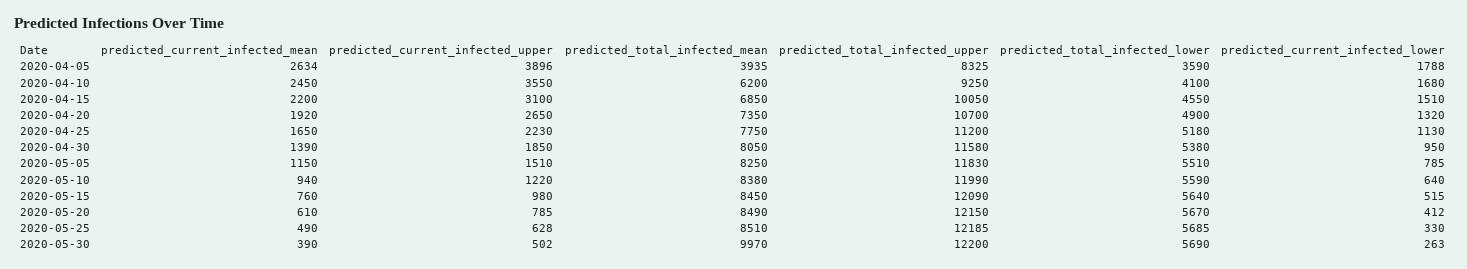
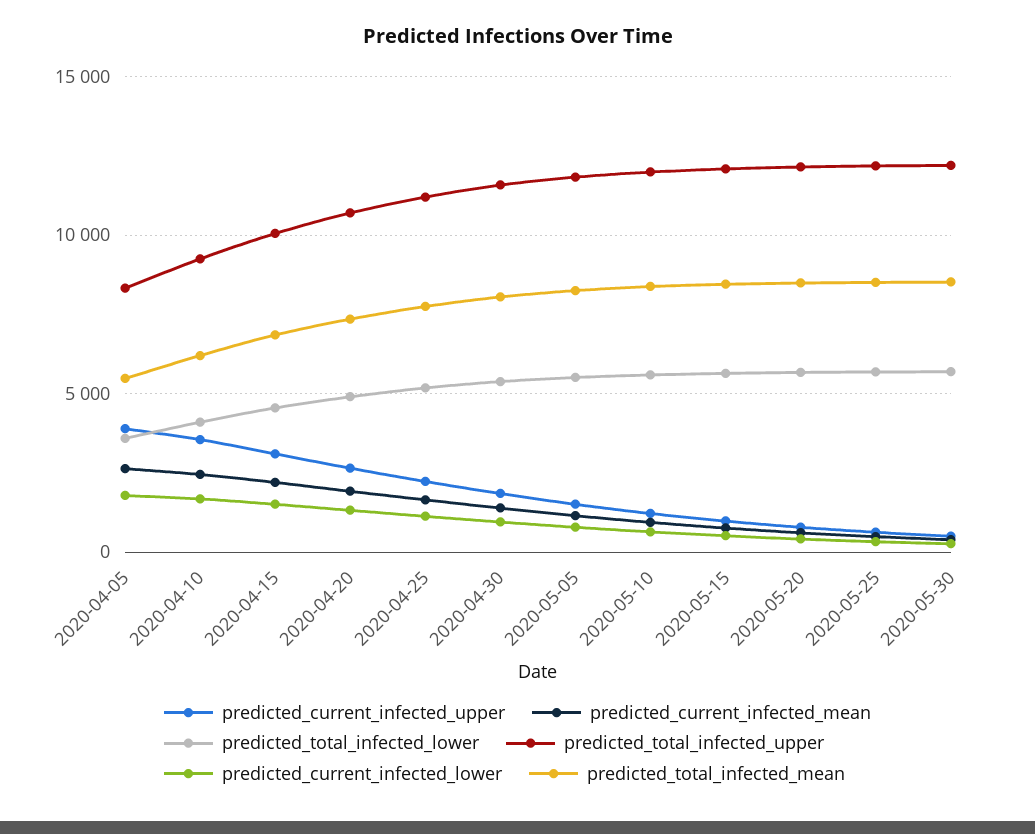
  {
    "predicted_current_infected_mean": {
      "2020-04-05": 2634,
      "2020-04-10": 2450,
      "2020-04-15": 2200,
      "2020-04-20": 1920,
      "2020-04-25": 1650,
      "2020-04-30": 1390,
      "2020-05-05": 1150,
      "2020-05-10": 940,
      "2020-05-15": 760,
      "2020-05-20": 610,
      "2020-05-25": 490,
      "2020-05-30": 390
    },
    "predicted_current_infected_upper": {
      "2020-04-05": 3896,
      "2020-04-10": 3550,
      "2020-04-15": 3100,
      "2020-04-20": 2650,
      "2020-04-25": 2230,
      "2020-04-30": 1850,
      "2020-05-05": 1510,
      "2020-05-10": 1220,
      "2020-05-15": 980,
      "2020-05-20": 785,
      "2020-05-25": 628,
      "2020-05-30": 502
    },
    "predicted_total_infected_mean": {
-     "2020-04-05": 3935,
+     "2020-04-05": 5500,
      "2020-04-10": 6200,
      "2020-04-15": 6850,
      "2020-04-20": 7350,
      "2020-04-25": 7750,
      "2020-04-30": 8050,
      "2020-05-05": 8250,
      "2020-05-10": 8380,
      "2020-05-15": 8450,
      "2020-05-20": 8490,
      "2020-05-25": 8510,
-     "2020-05-30": 9970
+     "2020-05-30": 8500
    },
    "predicted_total_infected_upper": {
      "2020-04-05": 8325,
      "2020-04-10": 9250,
      "2020-04-15": 10050,
      "2020-04-20": 10700,
      "2020-04-25": 11200,
      "2020-04-30": 11580,
      "2020-05-05": 11830,
      "2020-05-10": 11990,
      "2020-05-15": 12090,
      "2020-05-20": 12150,
      "2020-05-25": 12185,
      "2020-05-30": 12200
    },
    "predicted_total_infected_lower": {
      "2020-04-05": 3590,
      "2020-04-10": 4100,
      "2020-04-15": 4550,
      "2020-04-20": 4900,
      "2020-04-25": 5180,
      "2020-04-30": 5380,
      "2020-05-05": 5510,
      "2020-05-10": 5590,
      "2020-05-15": 5640,
      "2020-05-20": 5670,
      "2020-05-25": 5685,
      "2020-05-30": 5690
    },
    "predicted_current_infected_lower": {
      "2020-04-05": 1788,
      "2020-04-10": 1680,
      "2020-04-15": 1510,
      "2020-04-20": 1320,
      "2020-04-25": 1130,
      "2020-04-30": 950,
      "2020-05-05": 785,
      "2020-05-10": 640,
      "2020-05-15": 515,
      "2020-05-20": 412,
      "2020-05-25": 330,
      "2020-05-30": 263
    }
  }

